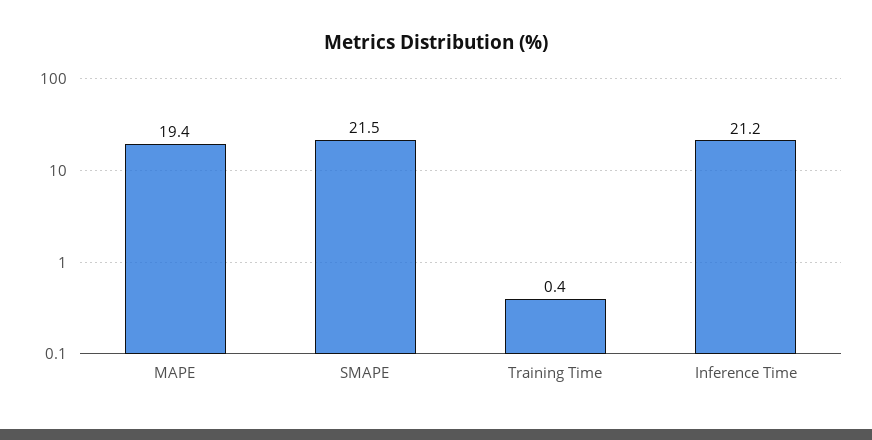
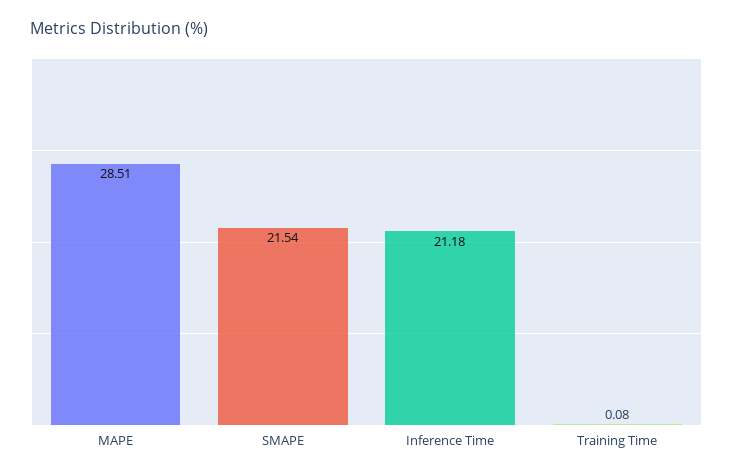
  {
-   "MAPE": 19.4,
+   "MAPE": 28.51,
    "SMAPE": 21.54,
-   "Training Time": 0.4,
+   "Training Time": 0.08,
    "Inference Time": 21.18
  }

